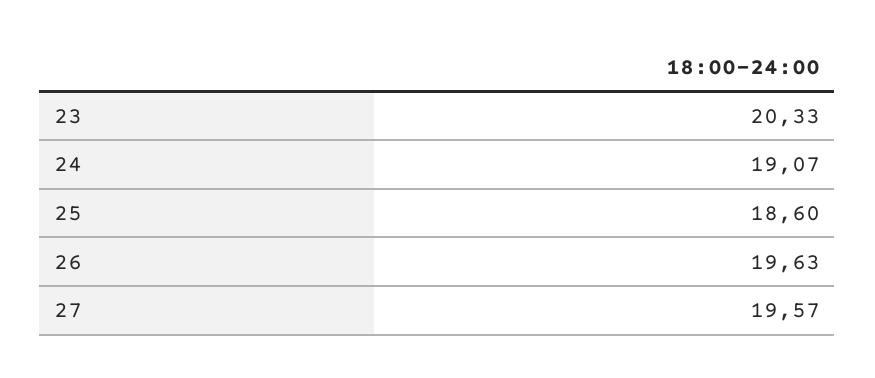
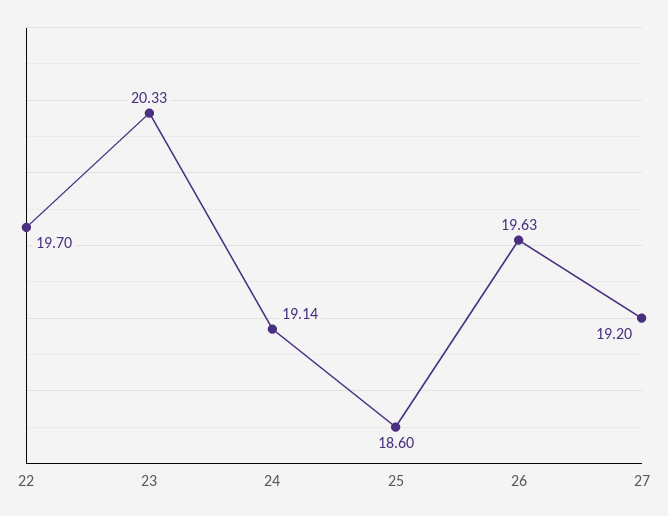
  {
    "23": 20.33,
-   "24": 19.07,
+   "24": 19.14,
    "25": 18.6,
    "26": 19.63,
-   "27": 19.57
+   "27": 19.2,
+   "22": 19.7
  }

